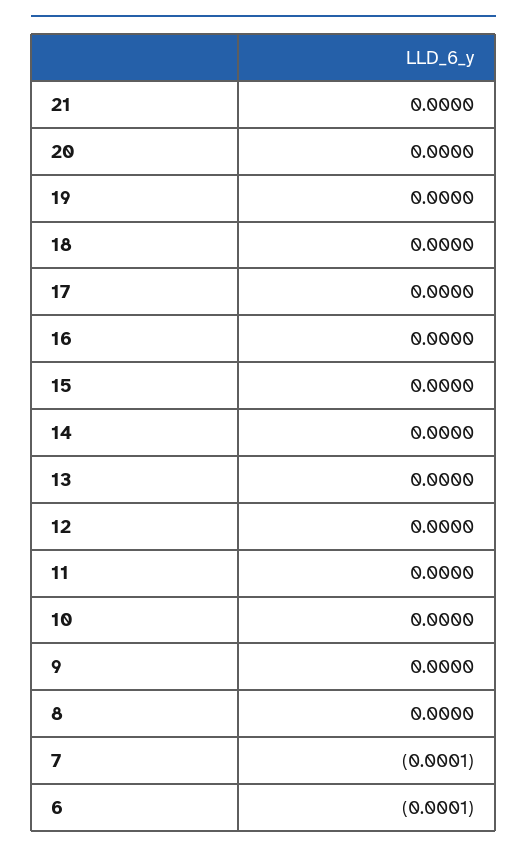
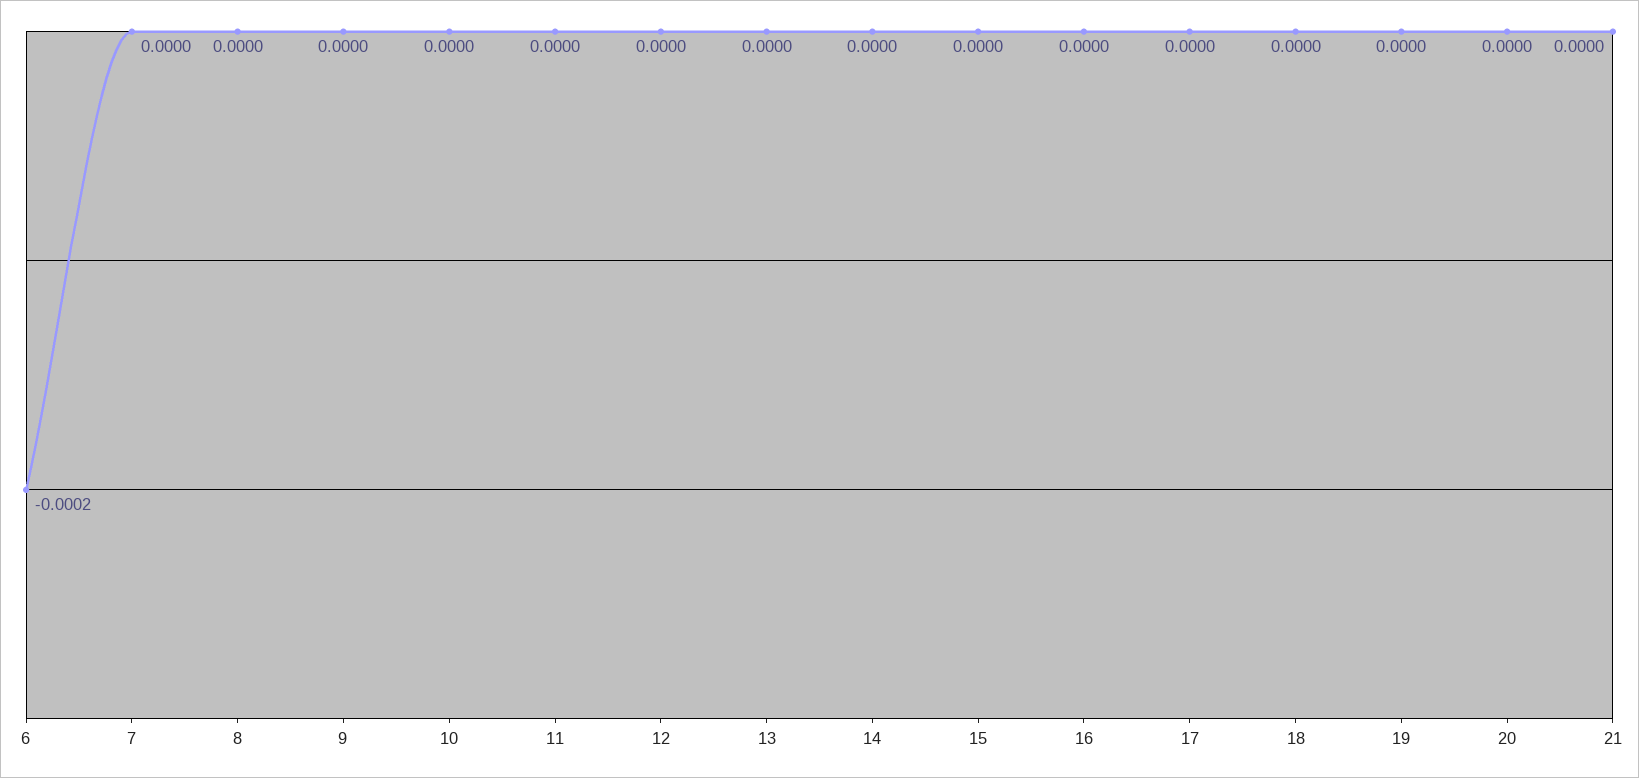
  {
    "21": 0,
    "20": 0,
    "19": 0,
    "18": 0,
    "17": 0,
    "16": 0,
    "15": 0,
    "14": 0,
    "13": 0,
    "12": 0,
    "11": 0,
    "10": 0,
    "9": 0,
    "8": 0,
-   "7": -0.0001,
+   "7": 0,
-   "6": -0.0001
+   "6": -0.0002
  }

